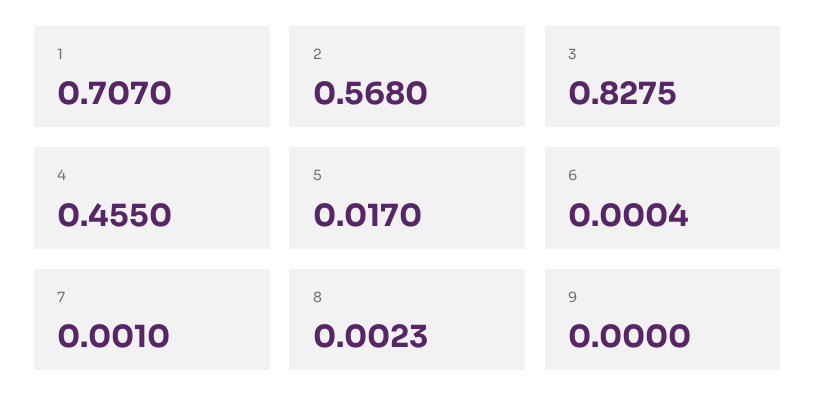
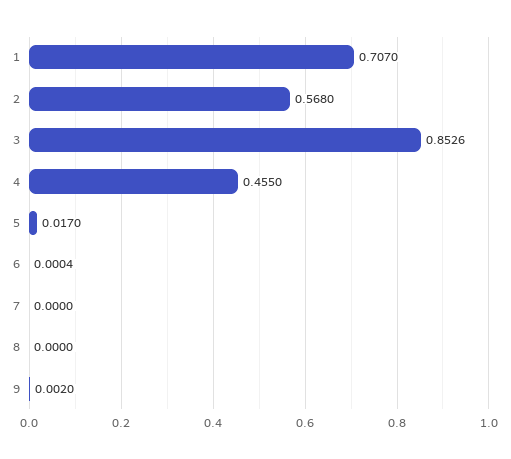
  {
    "1": 0.707,
    "2": 0.568,
-   "3": 0.8275,
+   "3": 0.8526,
    "4": 0.455,
    "5": 0.017,
    "6": 0.0004,
-   "7": 0.001,
+   "7": 0,
-   "8": 0.0023,
+   "8": 0,
-   "9": 0
+   "9": 0.002
  }

